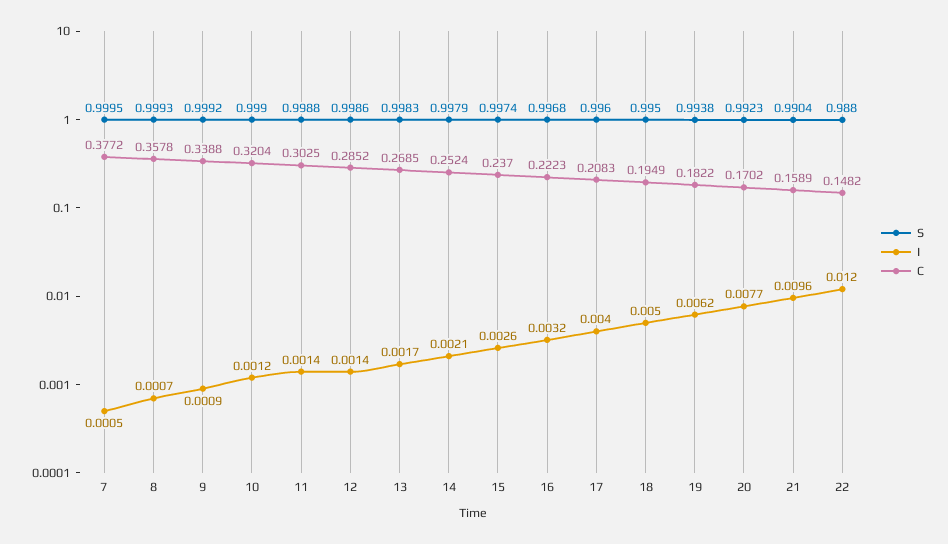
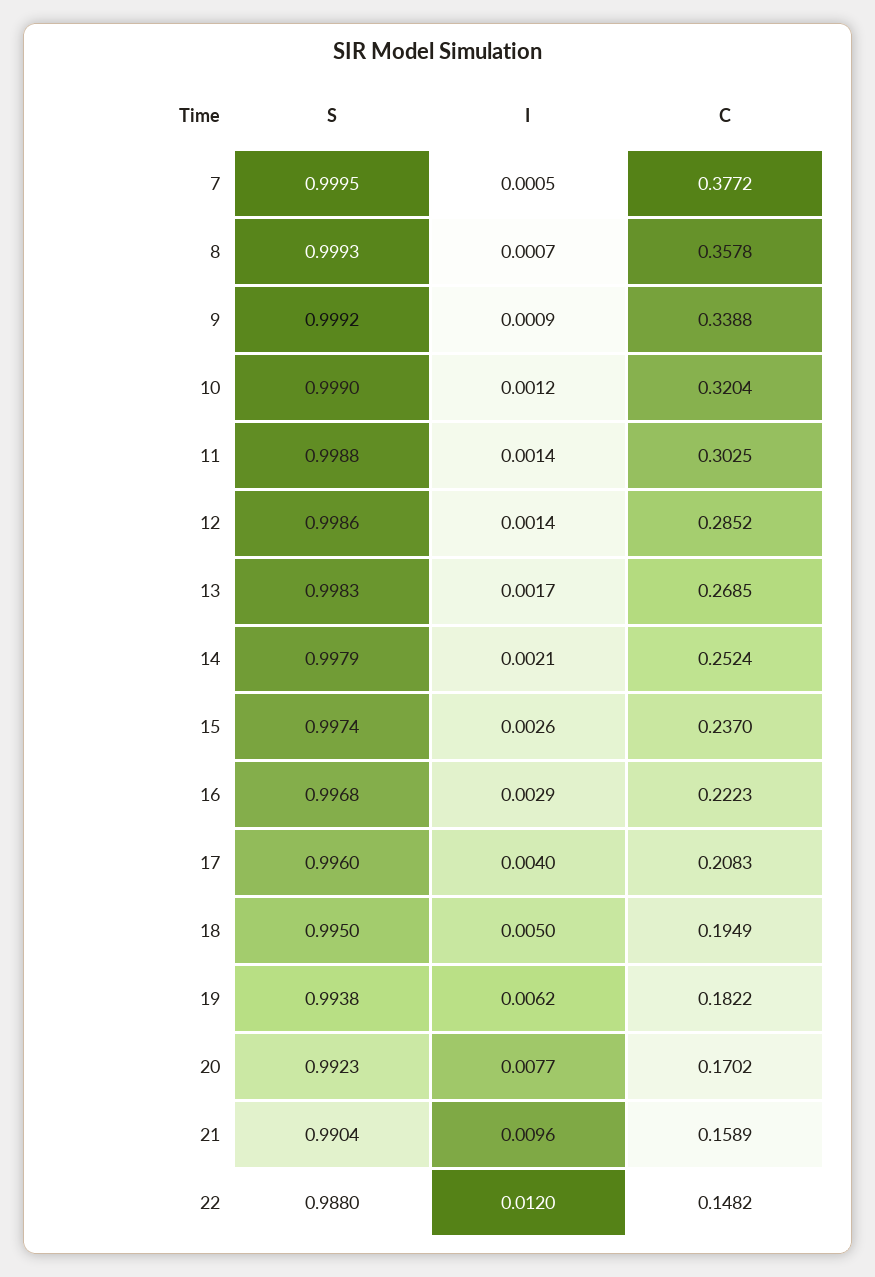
  {
    "S": {
      "7": 0.9995,
      "8": 0.9993,
      "9": 0.9992,
      "10": 0.999,
      "11": 0.9988,
      "12": 0.9986,
      "13": 0.9983,
      "14": 0.9979,
      "15": 0.9974,
      "16": 0.9968,
      "17": 0.996,
      "18": 0.995,
      "19": 0.9938,
      "20": 0.9923,
      "21": 0.9904,
      "22": 0.988
    },
    "I": {
      "7": 0.0005,
      "8": 0.0007,
      "9": 0.0009,
      "10": 0.0012,
      "11": 0.0014,
      "12": 0.0014,
      "13": 0.0017,
      "14": 0.0021,
      "15": 0.0026,
-     "16": 0.0032,
+     "16": 0.0029,
      "17": 0.004,
      "18": 0.005,
      "19": 0.0062,
      "20": 0.0077,
      "21": 0.0096,
      "22": 0.012
    },
    "C": {
      "7": 0.3772,
      "8": 0.3578,
      "9": 0.3388,
      "10": 0.3204,
      "11": 0.3025,
      "12": 0.2852,
      "13": 0.2685,
      "14": 0.2524,
      "15": 0.237,
      "16": 0.2223,
      "17": 0.2083,
      "18": 0.1949,
      "19": 0.1822,
      "20": 0.1702,
      "21": 0.1589,
      "22": 0.1482
    }
  }

